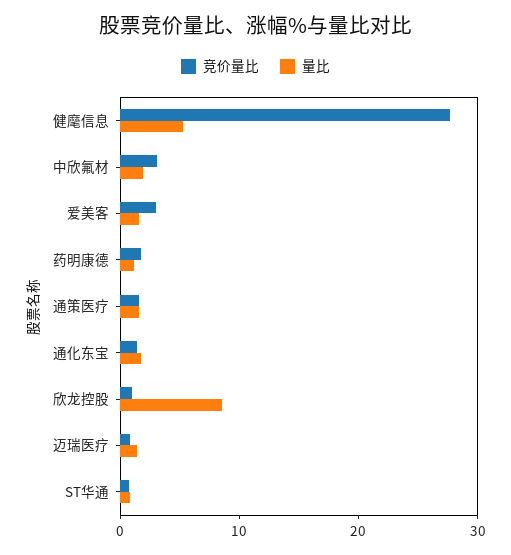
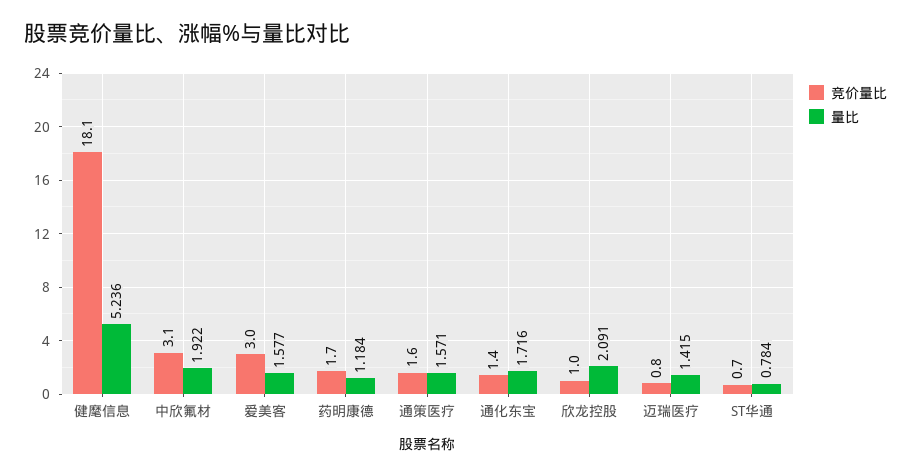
  {
    "竞价量比": {
-     "健麾信息": 28,
+     "健麾信息": 18.1,
      "中欣氟材": 3.1,
      "爱美客": 3,
      "药明康德": 1.7,
      "通策医疗": 1.6,
      "通化东宝": 1.4,
      "欣龙控股": 1,
      "迈瑞医疗": 0.8,
      "ST华通": 0.7
    },
    "量比": {
      "健麾信息": 5.236,
      "中欣氟材": 1.922,
      "爱美客": 1.577,
      "药明康德": 1.184,
      "通策医疗": 1.571,
      "通化东宝": 1.716,
-     "欣龙控股": 8,
+     "欣龙控股": 2.091,
      "迈瑞医疗": 1.415,
      "ST华通": 0.784
    }
  }

